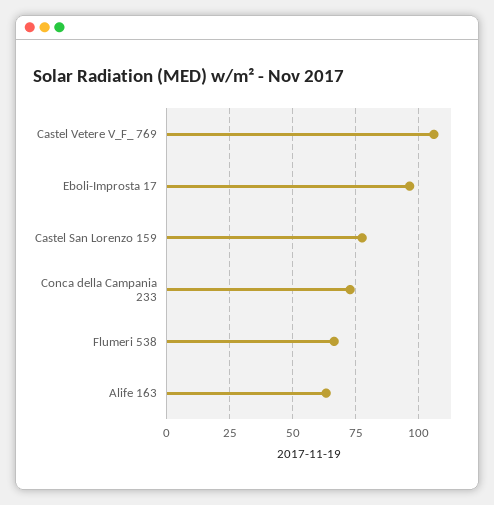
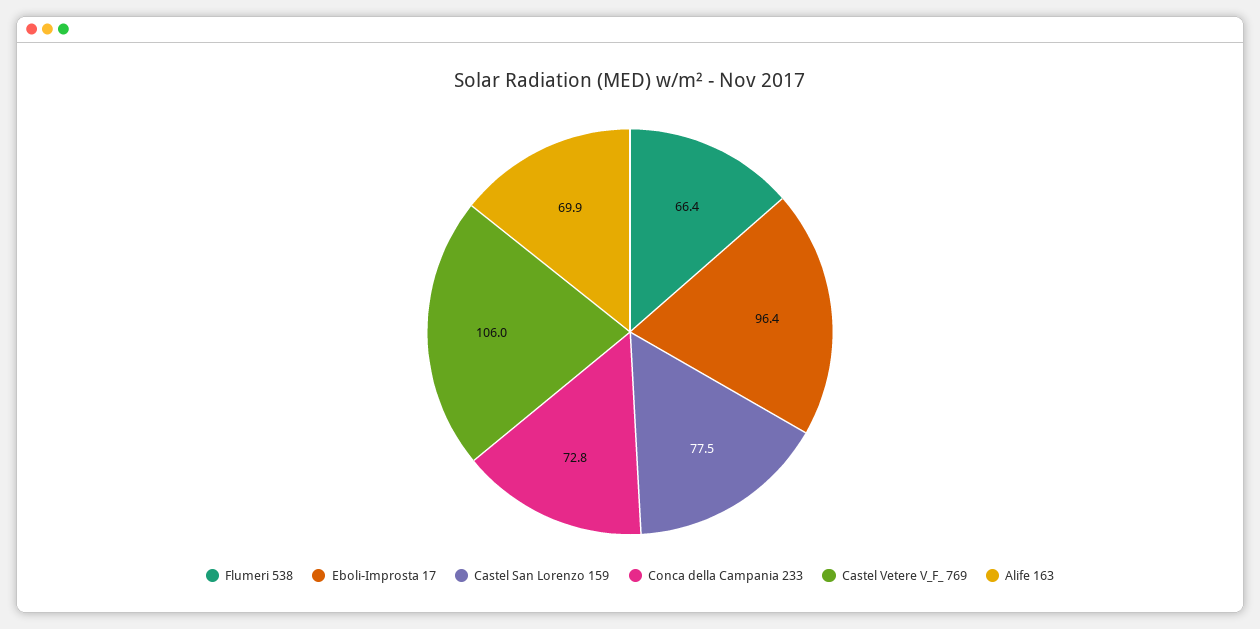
  {
    "Castel Vetere V_F_ 769": 106,
    "Eboli-Improsta 17": 96.4,
    "Castel San Lorenzo 159": 77.5,
    "Conca della Campania 233": 72.8,
    "Flumeri 538": 66.4,
-   "Alife 163": 62.5
+   "Alife 163": 69.9
  }

